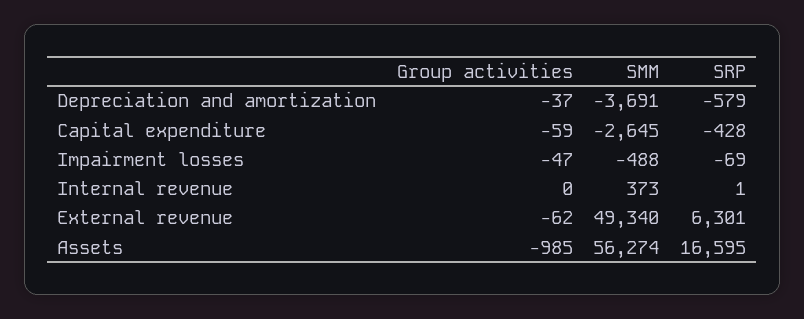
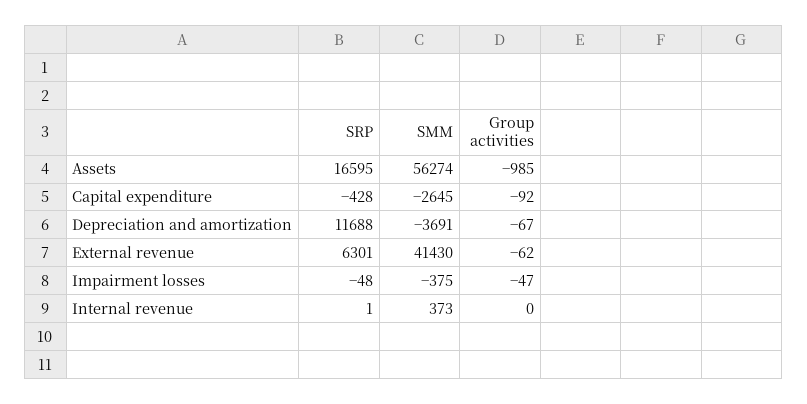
  {
    "Group activities": {
-     "Depreciation and amortization": -37,
+     "Depreciation and amortization": -67,
-     "Capital expenditure": -59,
+     "Capital expenditure": -92,
      "Impairment losses": -47,
      "Internal revenue": 0,
      "External revenue": -62,
      "Assets": -985
    },
    "SMM": {
      "Depreciation and amortization": -3691,
      "Capital expenditure": -2645,
-     "Impairment losses": -488,
+     "Impairment losses": -375,
      "Internal revenue": 373,
-     "External revenue": 49340,
+     "External revenue": 41430,
      "Assets": 56274
    },
    "SRP": {
-     "Depreciation and amortization": -579,
+     "Depreciation and amortization": 11688,
      "Capital expenditure": -428,
-     "Impairment losses": -69,
+     "Impairment losses": -48,
      "Internal revenue": 1,
      "External revenue": 6301,
      "Assets": 16595
    }
  }

